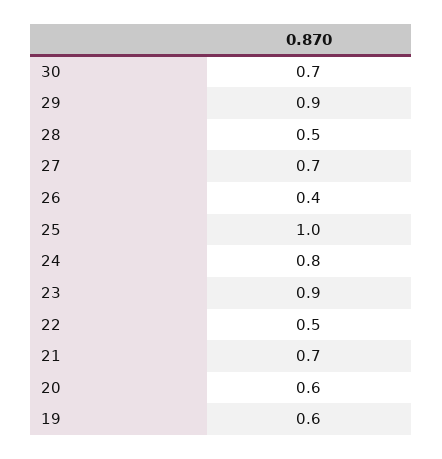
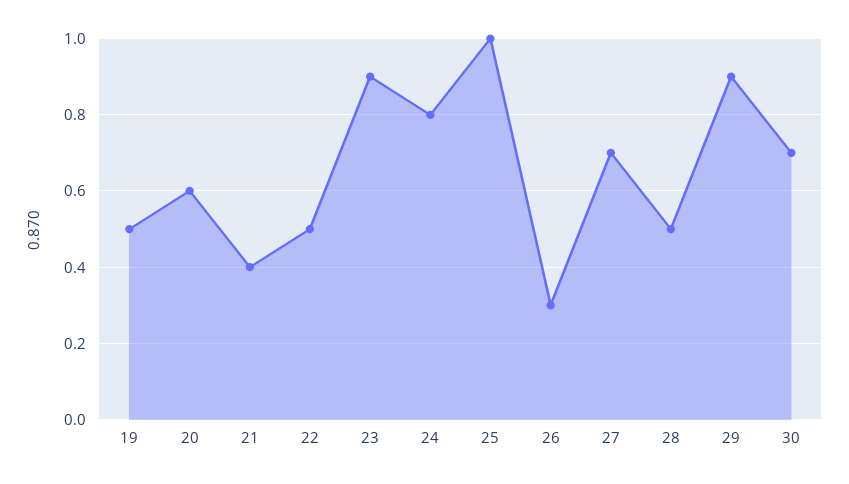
  {
    "30": 0.7,
    "29": 0.9,
    "28": 0.5,
    "27": 0.7,
-   "26": 0.4,
+   "26": 0.3,
    "25": 1,
    "24": 0.8,
    "23": 0.9,
    "22": 0.5,
-   "21": 0.7,
+   "21": 0.4,
    "20": 0.6,
-   "19": 0.6
+   "19": 0.5
  }

